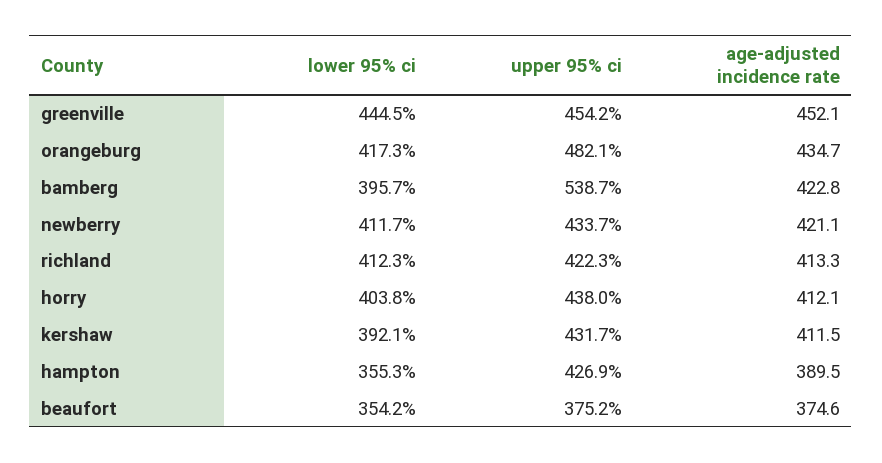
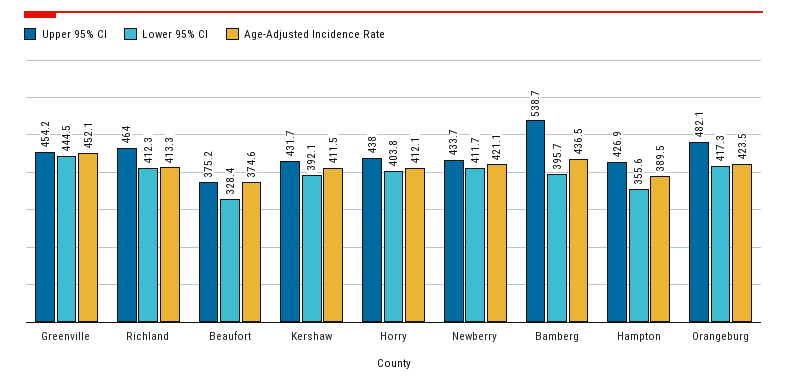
  {
    "lower 95% ci": {
      "greenville": 444.5,
      "orangeburg": 417.3,
      "bamberg": 395.7,
      "newberry": 411.7,
      "richland": 412.3,
      "horry": 403.8,
      "kershaw": 392.1,
-     "hampton": 355.3,
+     "hampton": 355.6,
-     "beaufort": 354.2
+     "beaufort": 328.4
    },
    "upper 95% ci": {
      "greenville": 454.2,
      "orangeburg": 482.1,
      "bamberg": 538.7,
      "newberry": 433.7,
-     "richland": 422.3,
+     "richland": 464,
      "horry": 438,
      "kershaw": 431.7,
      "hampton": 426.9,
      "beaufort": 375.2
    },
    "age-adjusted incidence rate": {
      "greenville": 452.1,
-     "orangeburg": 434.7,
+     "orangeburg": 423.5,
-     "bamberg": 422.8,
+     "bamberg": 436.5,
      "newberry": 421.1,
      "richland": 413.3,
      "horry": 412.1,
      "kershaw": 411.5,
      "hampton": 389.5,
      "beaufort": 374.6
    }
  }

